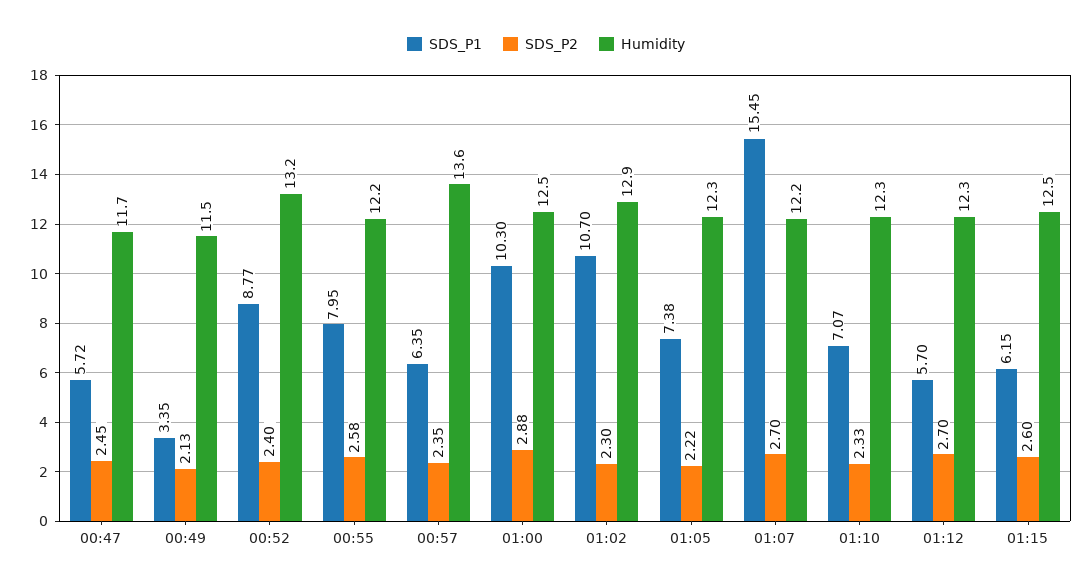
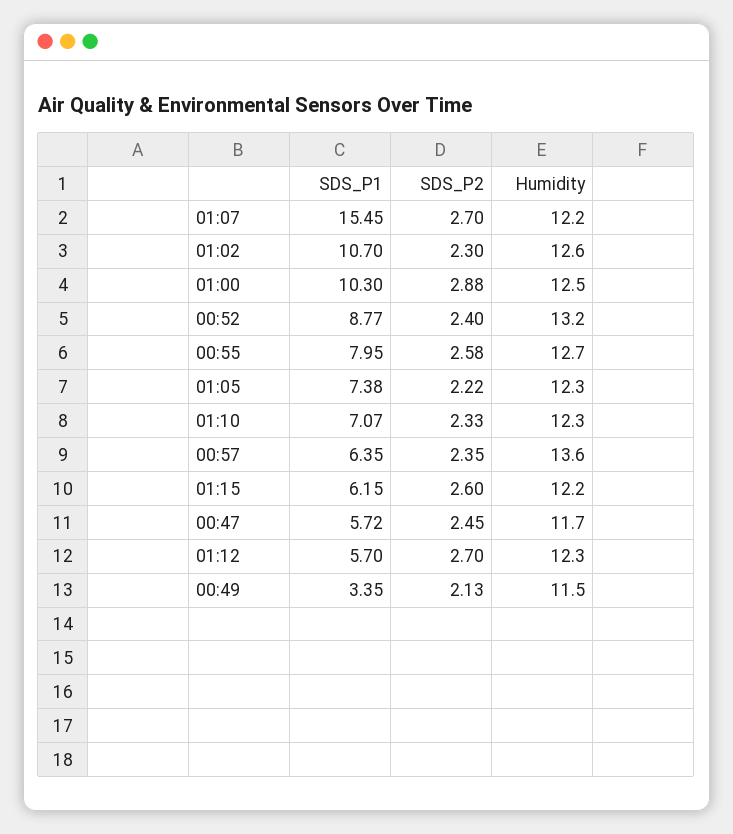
  {
    "SDS_P1": {
      "00:47": 5.72,
      "00:49": 3.35,
      "00:52": 8.77,
      "00:55": 7.95,
      "00:57": 6.35,
      "01:00": 10.3,
      "01:02": 10.7,
      "01:05": 7.38,
      "01:07": 15.45,
      "01:10": 7.07,
      "01:12": 5.7,
      "01:15": 6.15
    },
    "SDS_P2": {
      "00:47": 2.45,
      "00:49": 2.13,
      "00:52": 2.4,
      "00:55": 2.58,
      "00:57": 2.35,
      "01:00": 2.88,
      "01:02": 2.3,
      "01:05": 2.22,
      "01:07": 2.7,
      "01:10": 2.33,
      "01:12": 2.7,
      "01:15": 2.6
    },
    "Humidity": {
      "00:47": 11.7,
      "00:49": 11.5,
      "00:52": 13.2,
-     "00:55": 12.2,
+     "00:55": 12.7,
      "00:57": 13.6,
      "01:00": 12.5,
-     "01:02": 12.9,
+     "01:02": 12.6,
      "01:05": 12.3,
      "01:07": 12.2,
      "01:10": 12.3,
      "01:12": 12.3,
-     "01:15": 12.5
+     "01:15": 12.2
    }
  }

